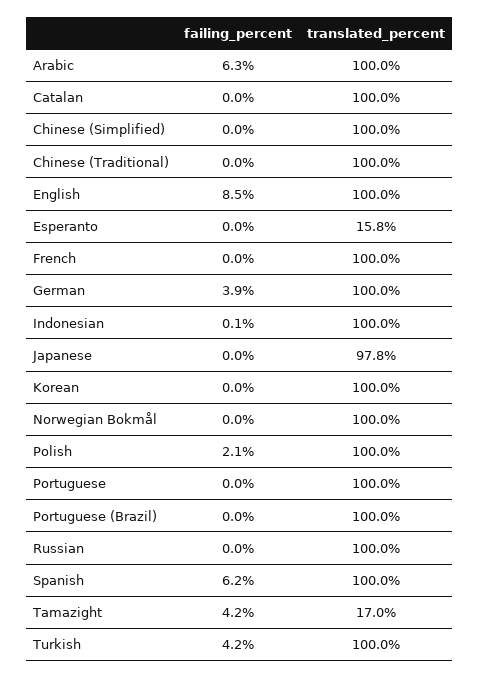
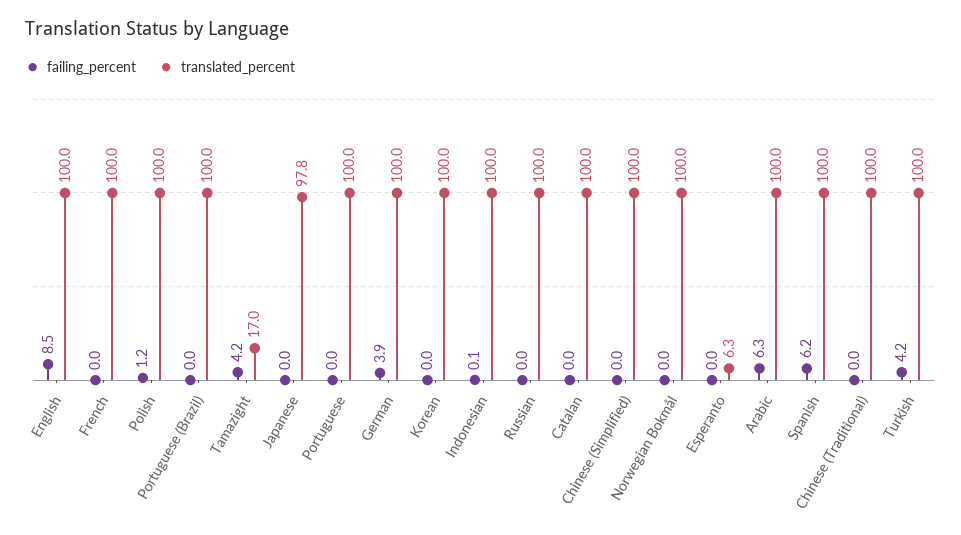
  {
    "failing_percent": {
      "Arabic": 6.3,
      "Catalan": 0,
      "Chinese (Simplified)": 0,
      "Chinese (Traditional)": 0,
      "English": 8.5,
      "Esperanto": 0,
      "French": 0,
      "German": 3.9,
      "Indonesian": 0.1,
      "Japanese": 0,
      "Korean": 0,
      "Norwegian Bokmål": 0,
-     "Polish": 2.1,
+     "Polish": 1.2,
      "Portuguese": 0,
      "Portuguese (Brazil)": 0,
      "Russian": 0,
      "Spanish": 6.2,
      "Tamazight": 4.2,
      "Turkish": 4.2
    },
    "translated_percent": {
      "Arabic": 100,
      "Catalan": 100,
      "Chinese (Simplified)": 100,
      "Chinese (Traditional)": 100,
      "English": 100,
-     "Esperanto": 15.8,
+     "Esperanto": 6.3,
      "French": 100,
      "German": 100,
      "Indonesian": 100,
      "Japanese": 97.8,
      "Korean": 100,
      "Norwegian Bokmål": 100,
      "Polish": 100,
      "Portuguese": 100,
      "Portuguese (Brazil)": 100,
      "Russian": 100,
      "Spanish": 100,
      "Tamazight": 17,
      "Turkish": 100
    }
  }

